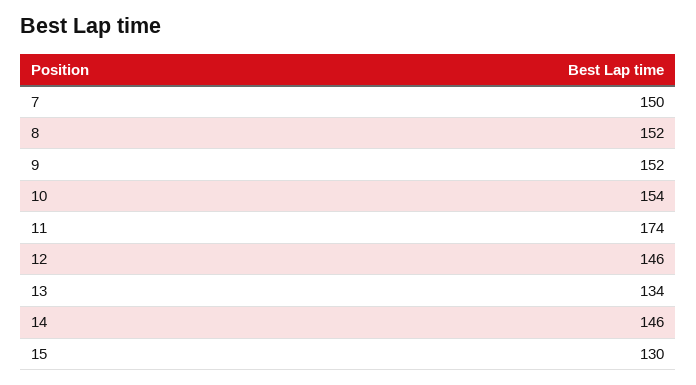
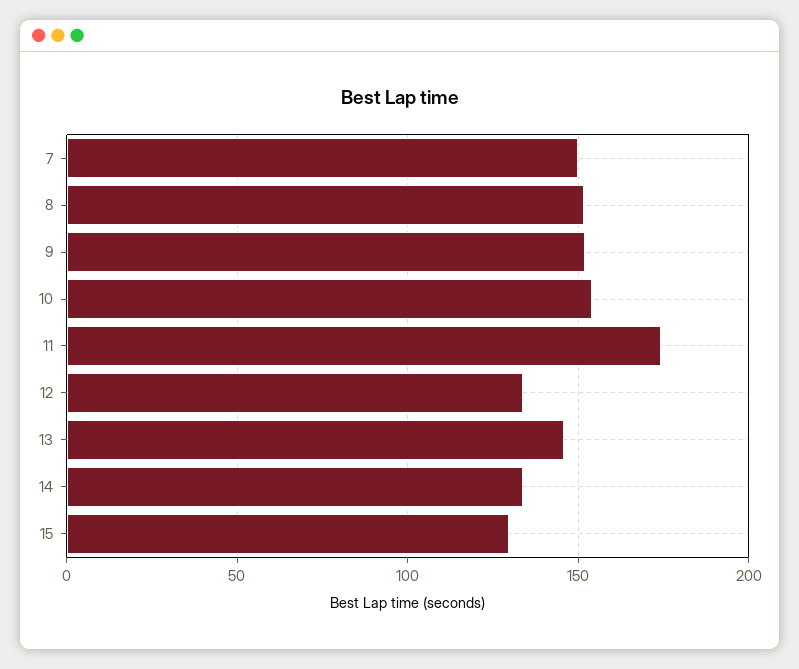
  {
    "7": 150,
    "8": 152,
    "9": 152,
    "10": 154,
    "11": 174,
-   "12": 146,
+   "12": 135,
-   "13": 134,
+   "13": 145,
-   "14": 146,
+   "14": 135,
    "15": 130
  }

